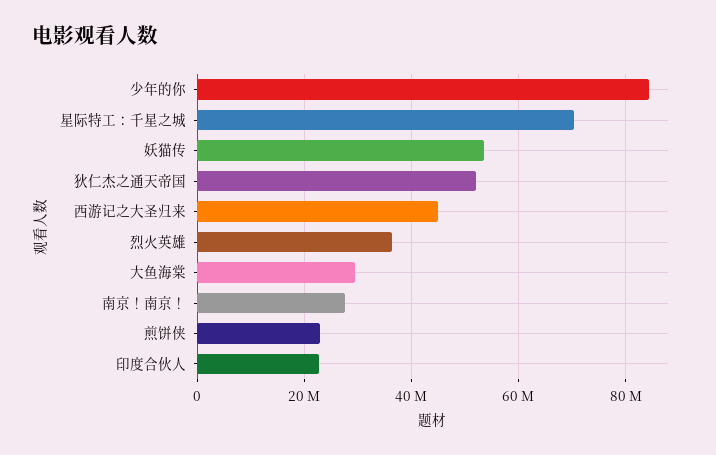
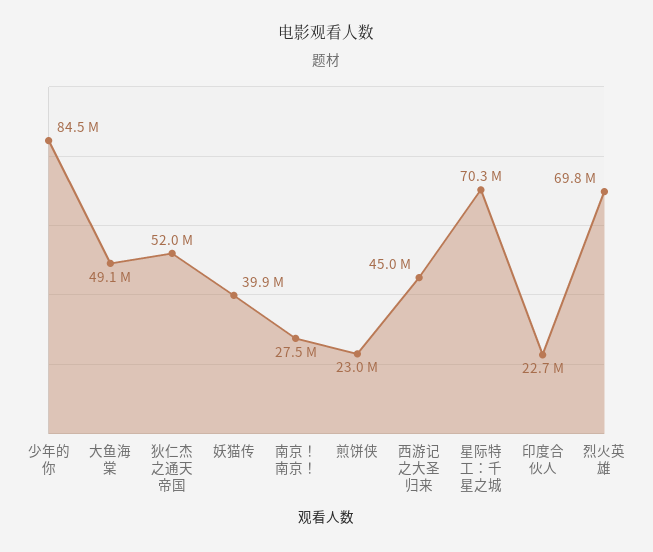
  {
    "少年的你": 84500000,
    "星际特工：千星之城": 70300000,
-   "妖猫传": 54000000,
+   "妖猫传": 39900000,
    "狄仁杰之通天帝国": 52000000,
    "西游记之大圣归来": 45000000,
-   "烈火英雄": 36000000,
+   "烈火英雄": 69800000,
-   "大鱼海棠": 30000000,
+   "大鱼海棠": 49100000,
    "南京！南京！": 27500000,
    "煎饼侠": 23000000,
    "印度合伙人": 22700000
  }

